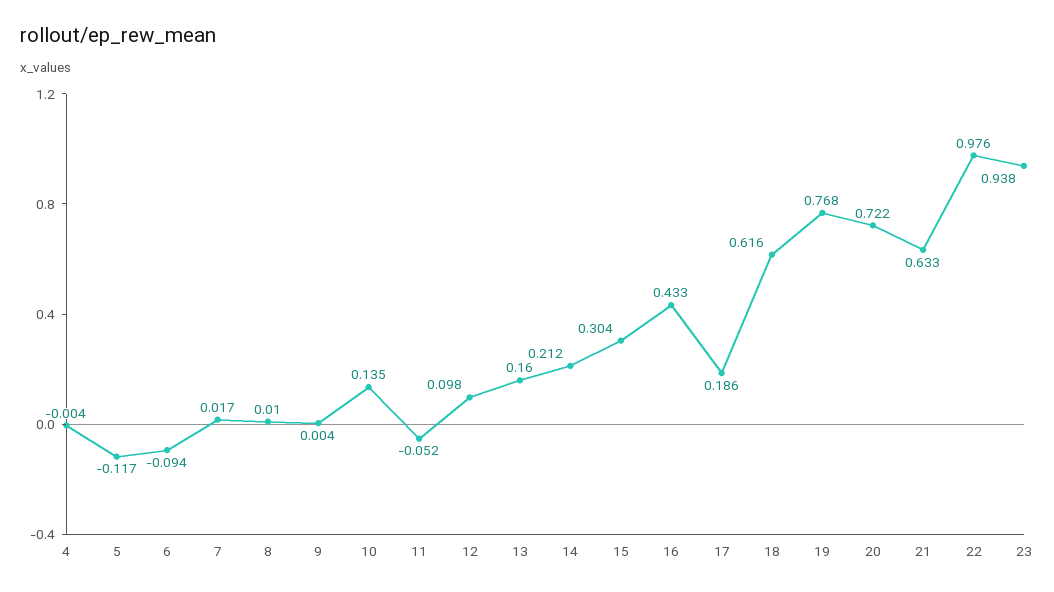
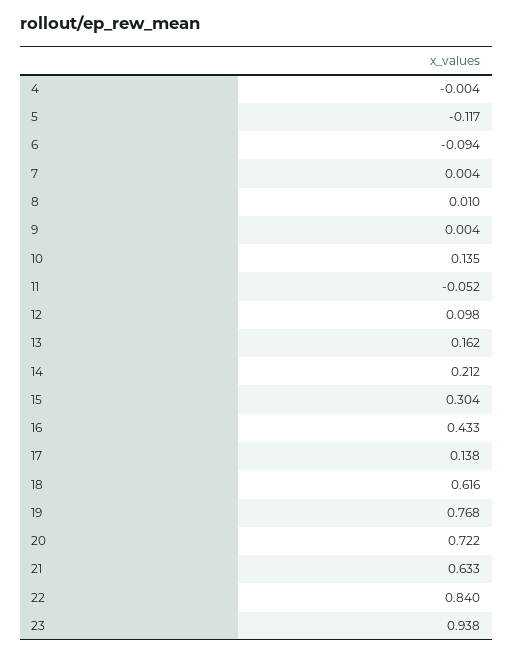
  {
    "4": -0.004,
    "5": -0.117,
    "6": -0.094,
-   "7": 0.017,
+   "7": 0.004,
    "8": 0.01,
    "9": 0.004,
    "10": 0.135,
    "11": -0.052,
    "12": 0.098,
-   "13": 0.16,
+   "13": 0.162,
    "14": 0.212,
    "15": 0.304,
    "16": 0.433,
-   "17": 0.186,
+   "17": 0.138,
    "18": 0.616,
    "19": 0.768,
    "20": 0.722,
    "21": 0.633,
-   "22": 0.976,
+   "22": 0.84,
    "23": 0.938
  }

